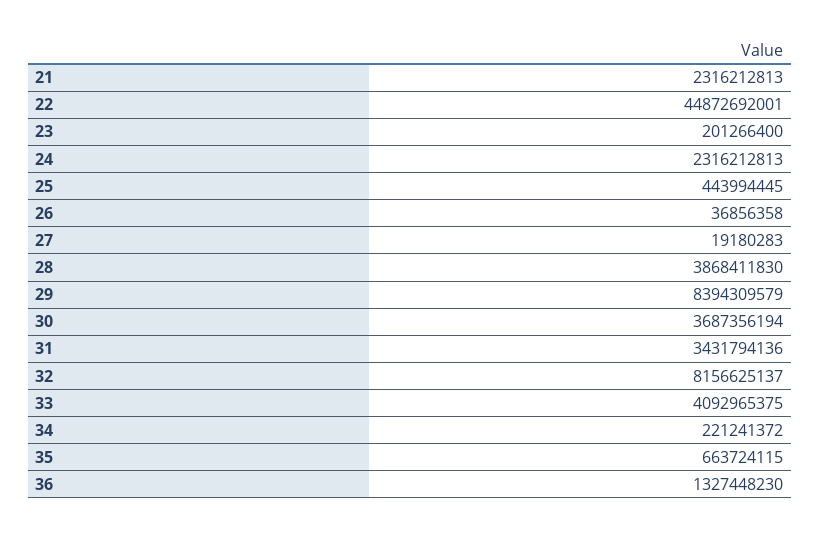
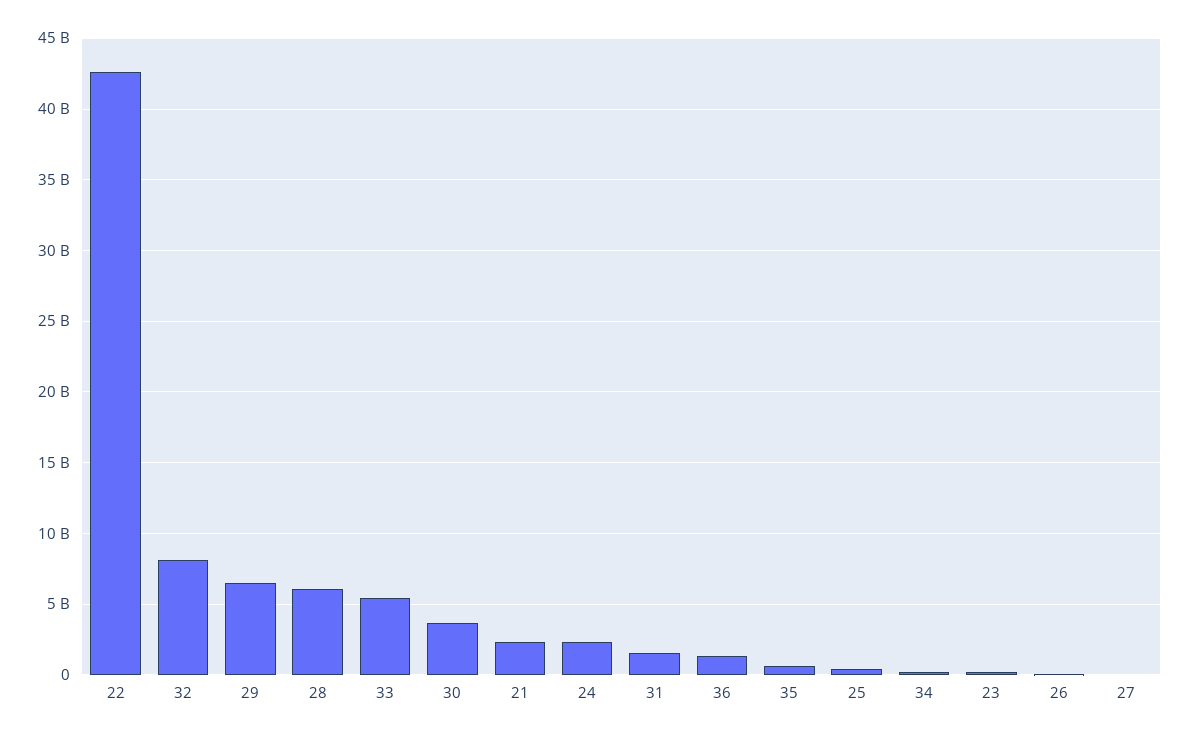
  {
    "21": 2316212813,
-   "22": 44872692001,
+   "22": 42500000000,
    "23": 201266400,
    "24": 2316212813,
    "25": 443994445,
    "26": 36856358,
    "27": 19180283,
-   "28": 3868411830,
+   "28": 6000000000,
-   "29": 8394309579,
+   "29": 6500000000,
    "30": 3687356194,
-   "31": 3431794136,
+   "31": 1500000000,
    "32": 8156625137,
-   "33": 4092965375,
+   "33": 5500000000,
    "34": 221241372,
    "35": 663724115,
    "36": 1327448230
  }

